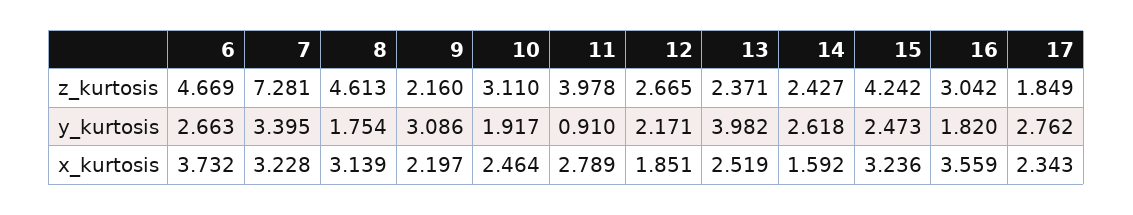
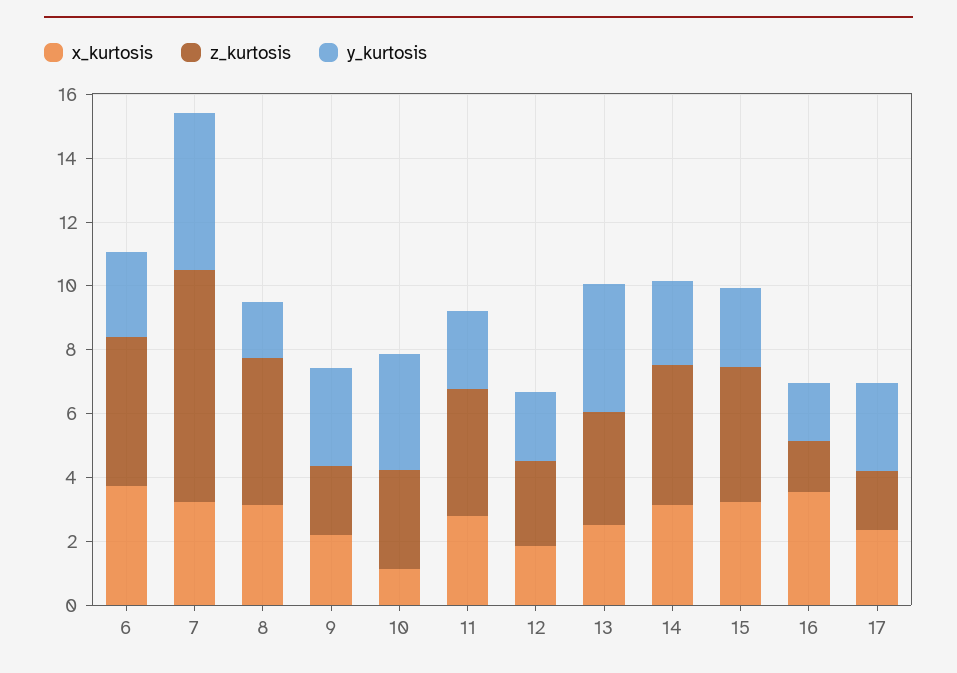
  {
    "z_kurtosis": {
      "6": 4.669,
      "7": 7.281,
      "8": 4.613,
      "9": 2.16,
      "10": 3.11,
      "11": 3.978,
      "12": 2.665,
-     "13": 2.371,
+     "13": 3.5,
-     "14": 2.427,
+     "14": 4.5,
      "15": 4.242,
-     "16": 3.042,
+     "16": 1.5,
      "17": 1.849
    },
    "y_kurtosis": {
      "6": 2.663,
-     "7": 3.395,
+     "7": 5,
      "8": 1.754,
      "9": 3.086,
-     "10": 1.917,
+     "10": 3.5,
-     "11": 0.91,
+     "11": 2.5,
      "12": 2.171,
      "13": 3.982,
      "14": 2.618,
      "15": 2.473,
      "16": 1.82,
      "17": 2.762
    },
    "x_kurtosis": {
      "6": 3.732,
      "7": 3.228,
      "8": 3.139,
      "9": 2.197,
-     "10": 2.464,
+     "10": 1,
      "11": 2.789,
      "12": 1.851,
      "13": 2.519,
-     "14": 1.592,
+     "14": 3,
      "15": 3.236,
      "16": 3.559,
      "17": 2.343
    }
  }

